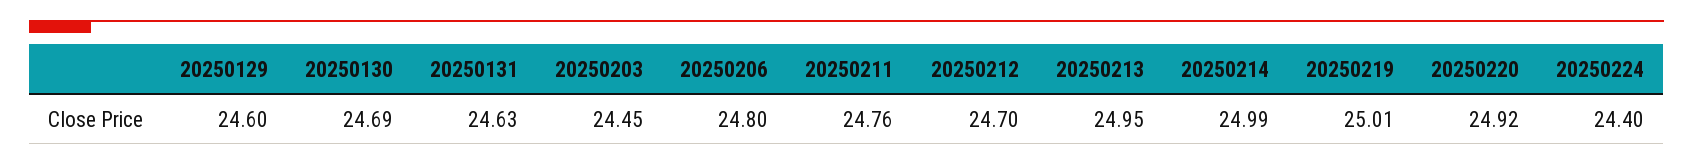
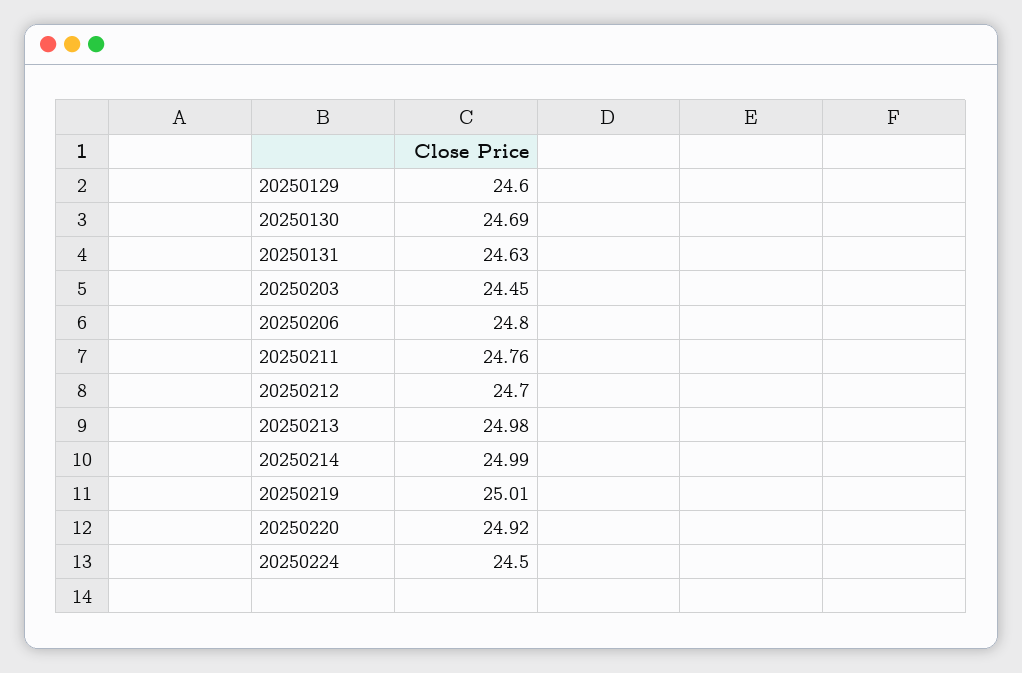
  {
    "20250129": 24.6,
    "20250130": 24.69,
    "20250131": 24.63,
    "20250203": 24.45,
    "20250206": 24.8,
    "20250211": 24.76,
    "20250212": 24.7,
-   "20250213": 24.95,
+   "20250213": 24.98,
    "20250214": 24.99,
    "20250219": 25.01,
    "20250220": 24.92,
-   "20250224": 24.4
+   "20250224": 24.5
  }

